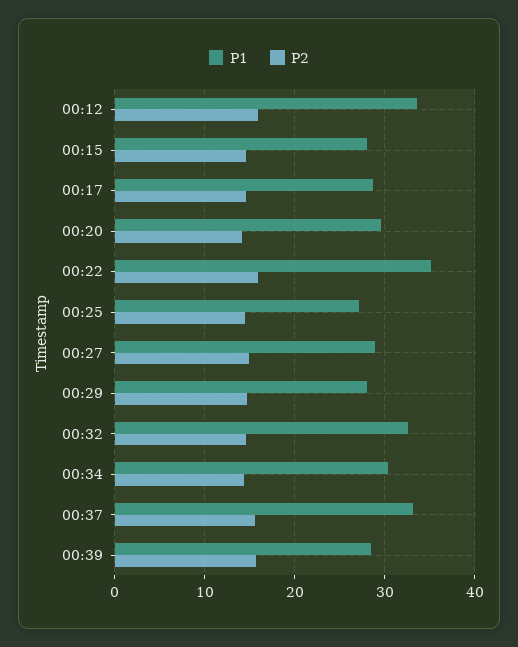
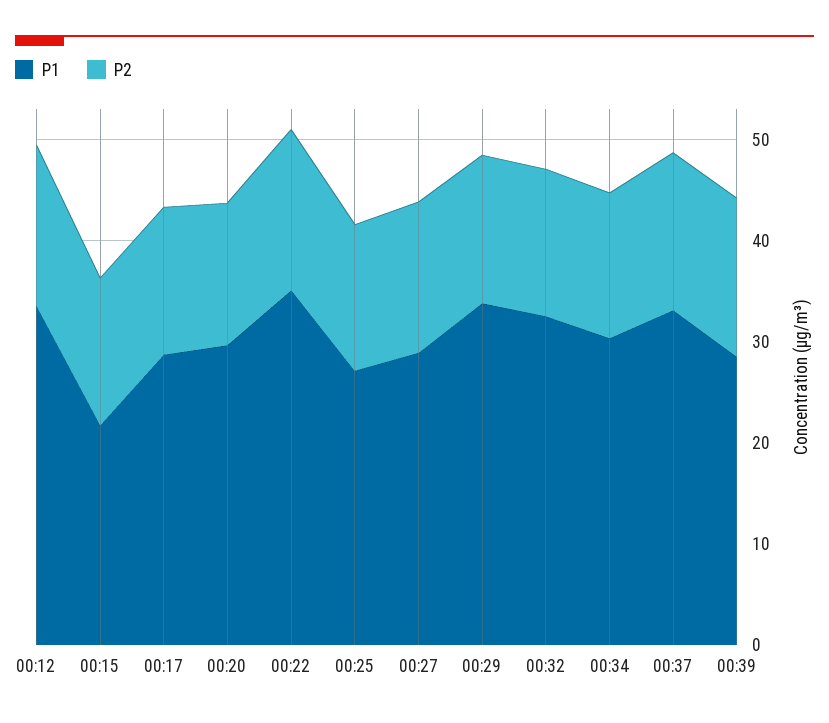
  {
    "P1": {
      "00:12": 34,
-     "00:15": 28,
+     "00:15": 22,
      "00:17": 29,
      "00:20": 30,
      "00:22": 35,
      "00:25": 27,
      "00:27": 29,
-     "00:29": 28,
+     "00:29": 34,
      "00:32": 33,
      "00:34": 30,
      "00:37": 33,
      "00:39": 29
    },
    "P2": {
      "00:12": 16,
      "00:15": 15,
      "00:17": 15,
      "00:20": 14,
      "00:22": 16,
      "00:25": 14,
      "00:27": 15,
      "00:29": 15,
      "00:32": 15,
      "00:34": 14,
      "00:37": 16,
      "00:39": 16
    }
  }

